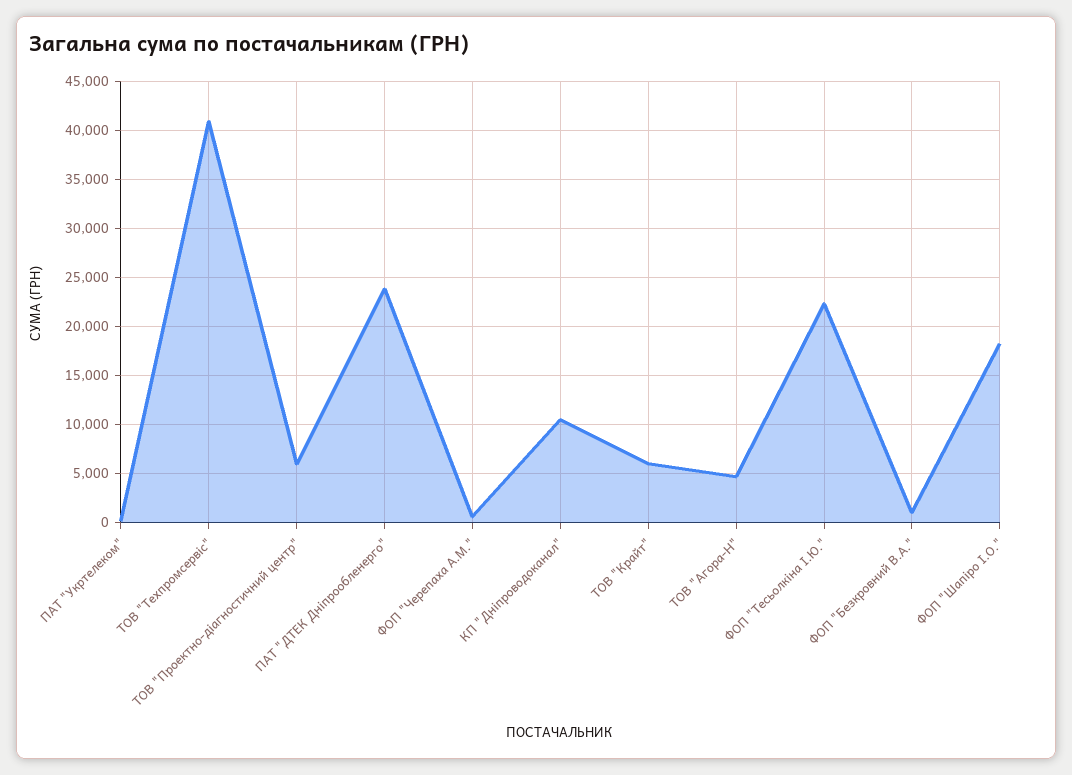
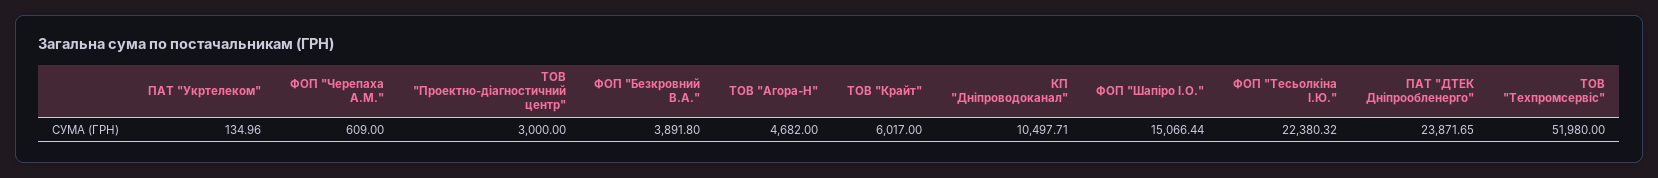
  {
    "ПАТ \"Укртелеком\"": 134.96,
-   "ТОВ \"Техпромсервіс\"": 41000,
+   "ТОВ \"Техпромсервіс\"": 51980,
-   "ТОВ \"Проектно-діагностичний центр\"": 6000,
+   "ТОВ \"Проектно-діагностичний центр\"": 3000,
    "ПАТ \"ДТЕК Дніпрообленерго\"": 23871.65,
    "ФОП \"Черепаха А.М.\"": 609,
    "КП \"Дніпроводоканал\"": 10497.71,
    "ТОВ \"Крайт\"": 6017,
    "ТОВ \"Агора-Н\"": 4682,
    "ФОП \"Тесьолкіна І.Ю.\"": 22380.32,
-   "ФОП \"Безкровний В.А.\"": 1000,
+   "ФОП \"Безкровний В.А.\"": 3891.8,
-   "ФОП \"Шапіро І.О.\"": 18000
+   "ФОП \"Шапіро І.О.\"": 15066.44
  }

